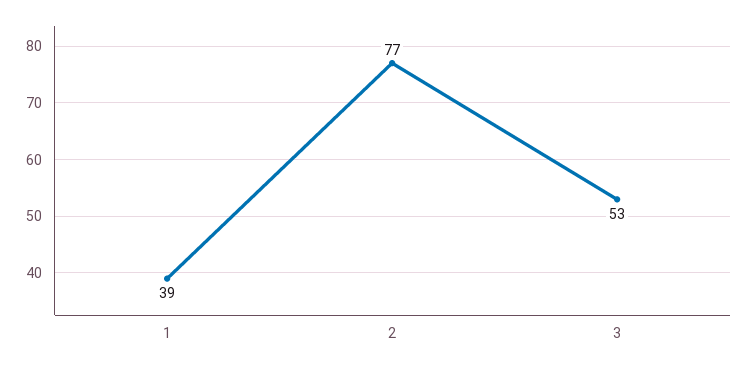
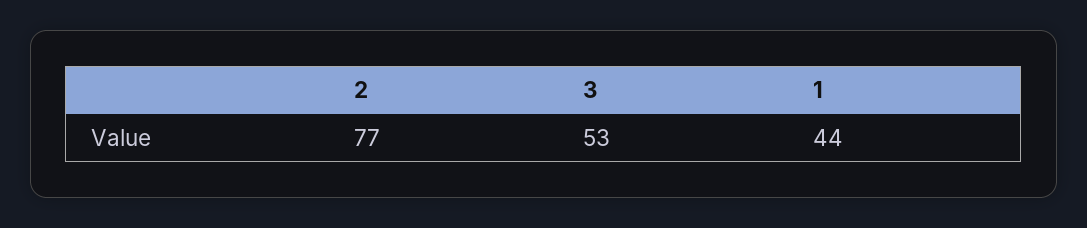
  {
-   "1": 39,
+   "1": 44,
    "2": 77,
    "3": 53
  }

